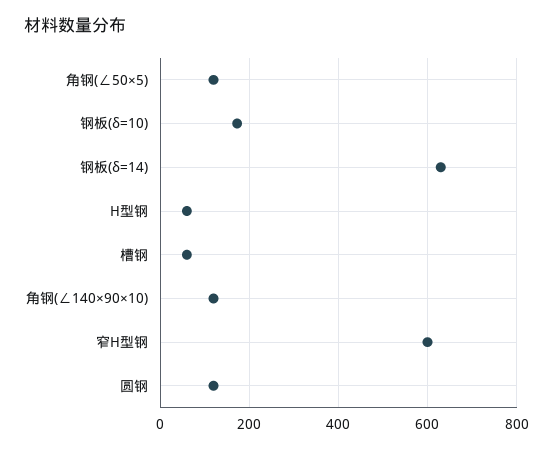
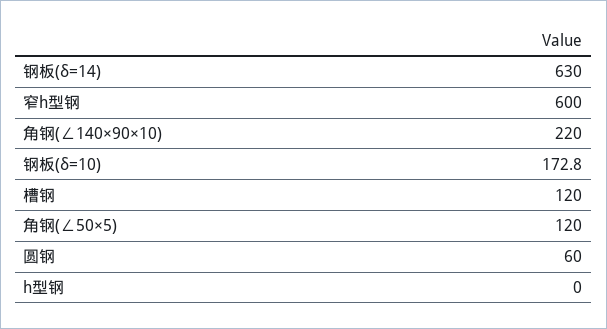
  {
    "角钢(∠50×5)": 120,
    "钢板(δ=10)": 172.8,
    "钢板(δ=14)": 630,
-   "H型钢": 60,
+   "H型钢": 0,
-   "槽钢": 60,
+   "槽钢": 120,
-   "角钢(∠140×90×10)": 120,
+   "角钢(∠140×90×10)": 220,
    "窄H型钢": 600,
-   "圆钢": 120
+   "圆钢": 60
  }

